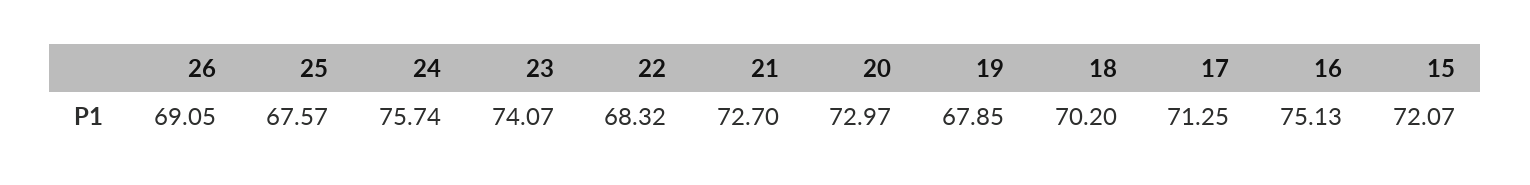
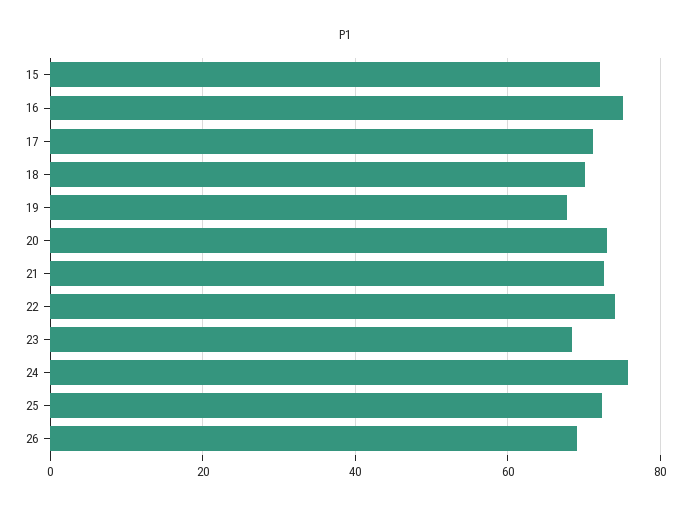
  {
    "26": 69.05,
-   "25": 67.57,
+   "25": 72,
    "24": 75.74,
-   "23": 74.07,
+   "23": 68,
-   "22": 68.32,
+   "22": 74,
    "21": 72.7,
    "20": 72.97,
    "19": 67.85,
    "18": 70.2,
    "17": 71.25,
    "16": 75.13,
    "15": 72.07
  }

